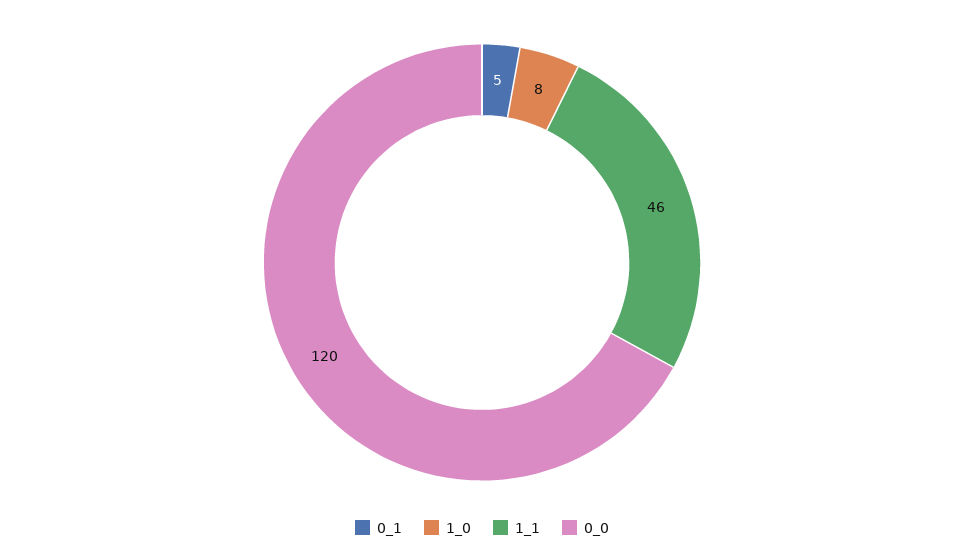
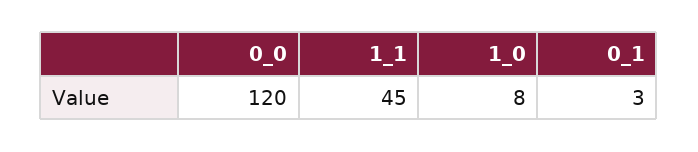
  {
-   "0_1": 5,
+   "0_1": 3,
    "1_0": 8,
-   "1_1": 46,
+   "1_1": 45,
    "0_0": 120
  }

